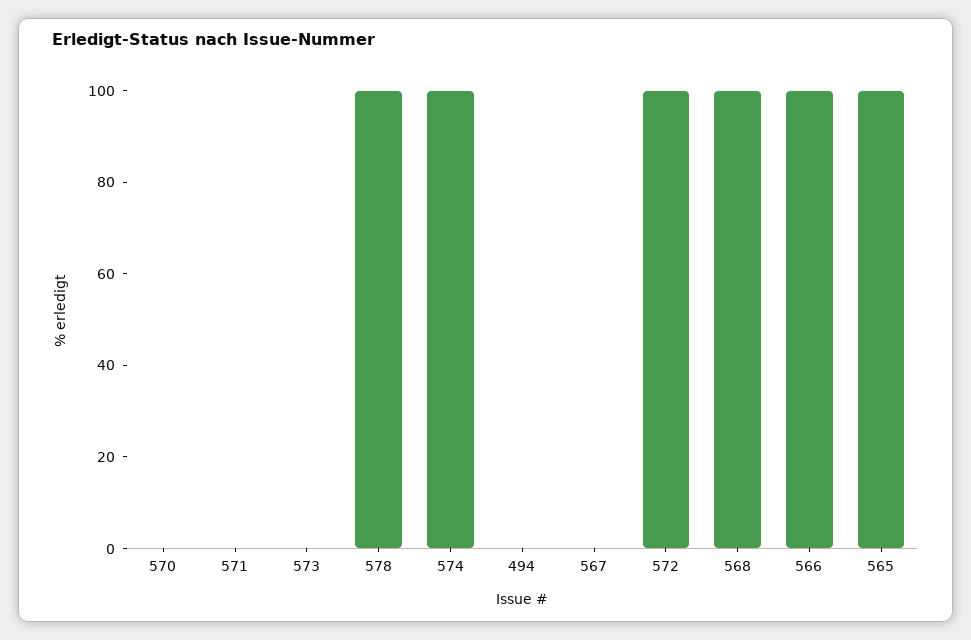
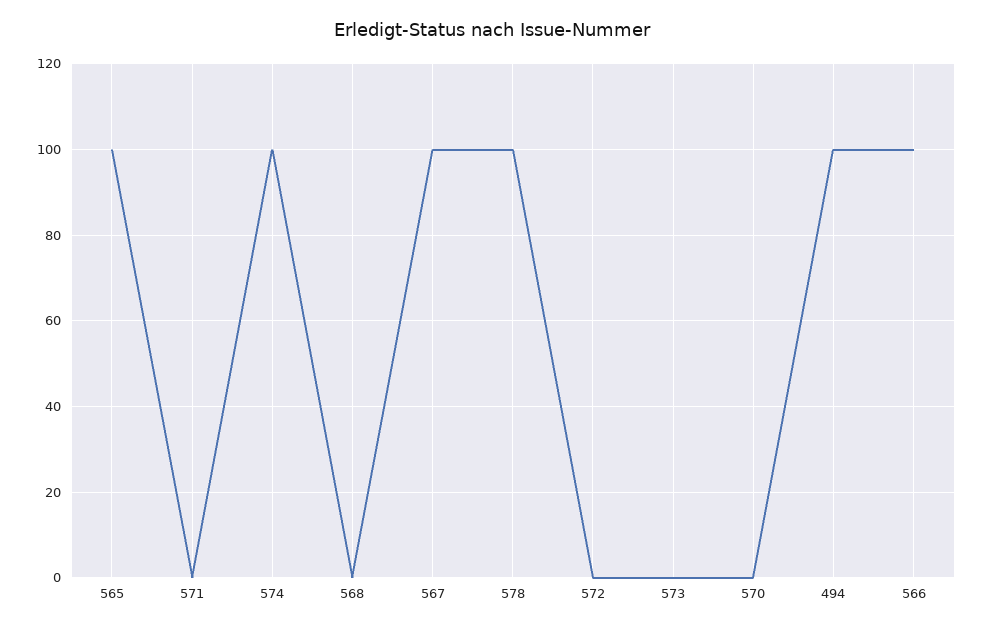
  {
    "570": 0,
    "571": 0,
    "573": 0,
    "578": 100,
    "574": 100,
-   "494": 0,
+   "494": 100,
-   "567": 0,
+   "567": 100,
-   "572": 100,
+   "572": 0,
-   "568": 100,
+   "568": 0,
    "566": 100,
    "565": 100
  }

